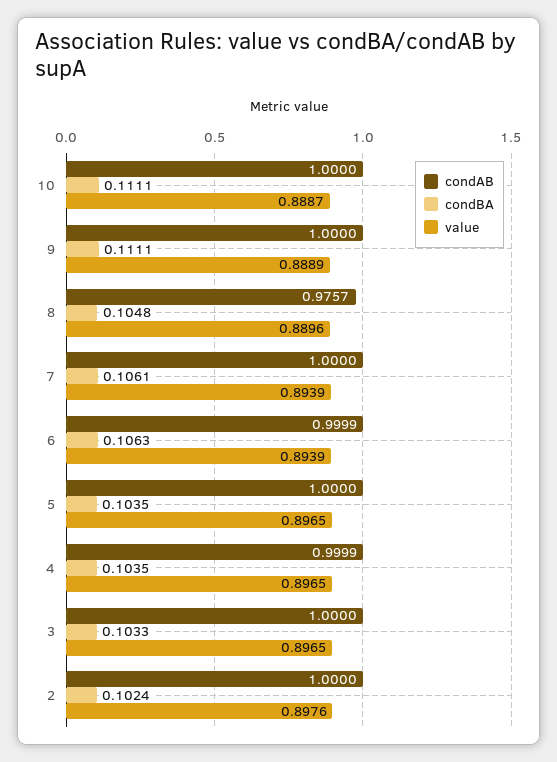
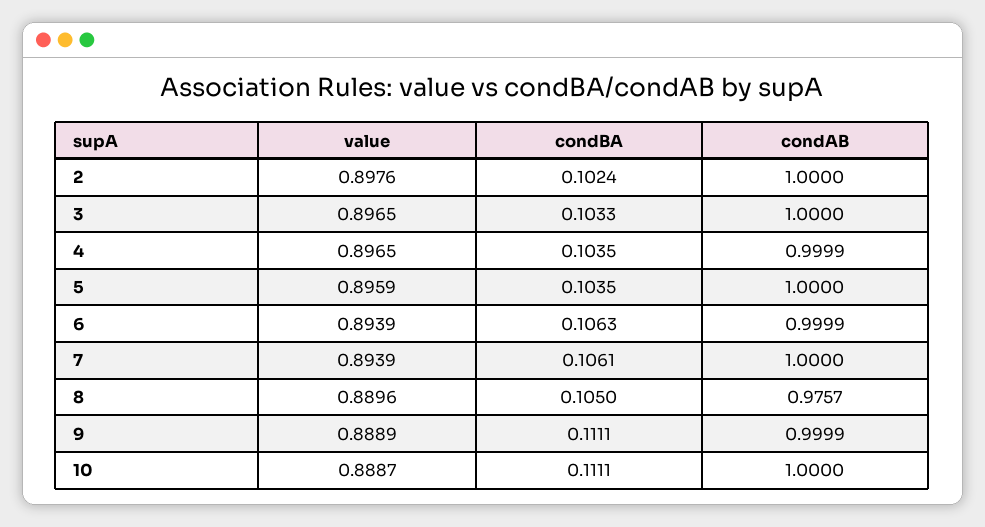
  {
    "condAB": {
      "10": 1,
-     "9": 1,
+     "9": 0.9999,
      "8": 0.9757,
      "7": 1,
      "6": 0.9999,
      "5": 1,
      "4": 0.9999,
      "3": 1,
      "2": 1
    },
    "condBA": {
      "10": 0.1111,
      "9": 0.1111,
-     "8": 0.1048,
+     "8": 0.105,
      "7": 0.1061,
      "6": 0.1063,
      "5": 0.1035,
      "4": 0.1035,
      "3": 0.1033,
      "2": 0.1024
    },
    "value": {
      "10": 0.8887,
      "9": 0.8889,
      "8": 0.8896,
      "7": 0.8939,
      "6": 0.8939,
-     "5": 0.8965,
+     "5": 0.8959,
      "4": 0.8965,
      "3": 0.8965,
      "2": 0.8976
    }
  }

